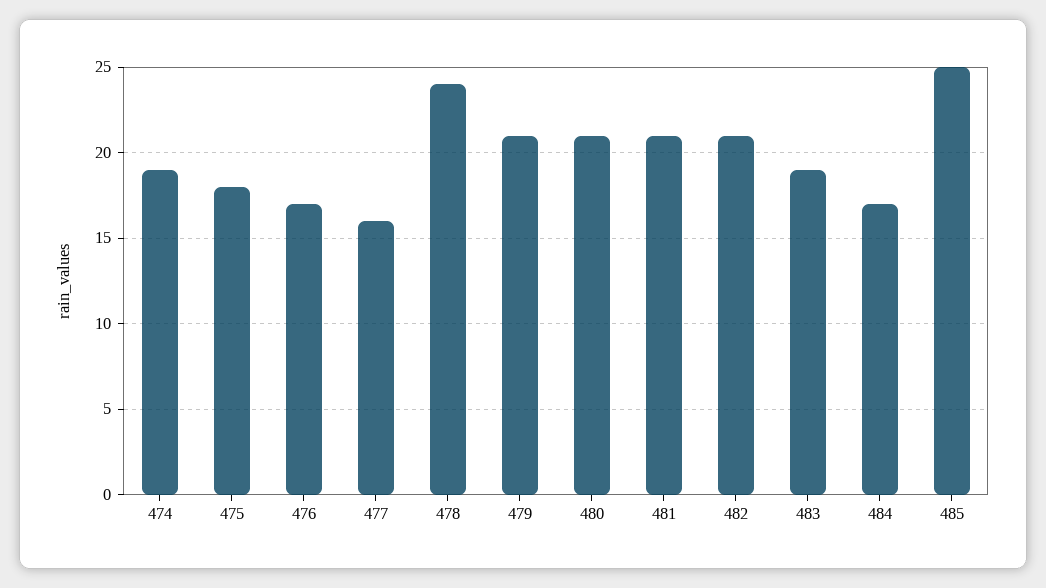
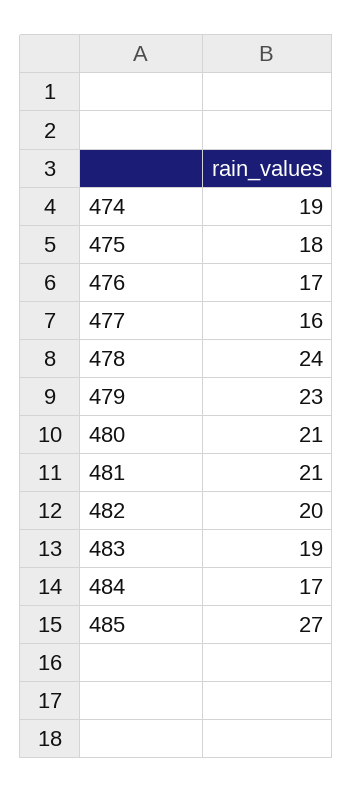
  {
    "474": 19,
    "475": 18,
    "476": 17,
    "477": 16,
    "478": 24,
-   "479": 21,
+   "479": 23,
    "480": 21,
    "481": 21,
-   "482": 21,
+   "482": 20,
    "483": 19,
    "484": 17,
-   "485": 25
+   "485": 27
  }

